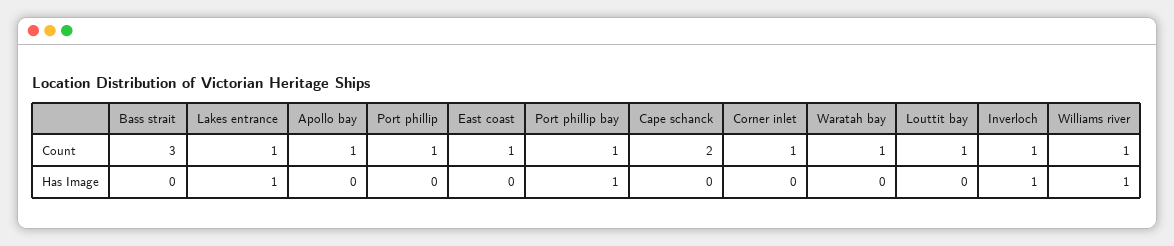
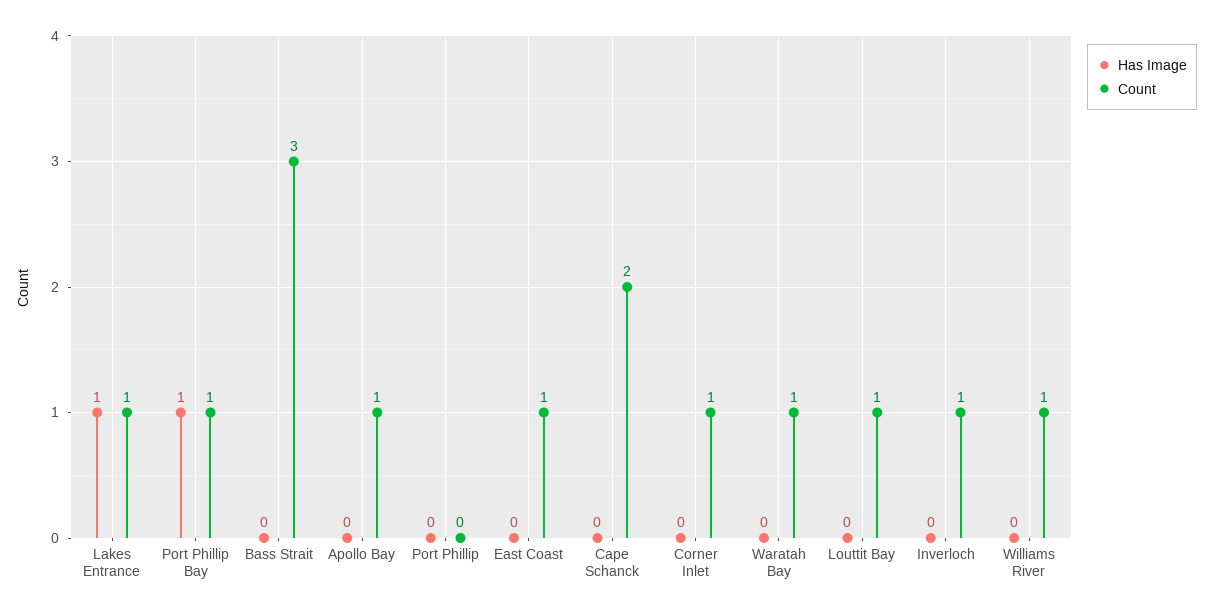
  {
    "Count": {
      "Bass strait": 3,
      "Lakes entrance": 1,
      "Apollo bay": 1,
-     "Port phillip": 1,
+     "Port phillip": 0,
      "East coast": 1,
      "Port phillip bay": 1,
      "Cape schanck": 2,
      "Corner inlet": 1,
      "Waratah bay": 1,
      "Louttit bay": 1,
      "Inverloch": 1,
      "Williams river": 1
    },
    "Has Image": {
      "Bass strait": 0,
      "Lakes entrance": 1,
      "Apollo bay": 0,
      "Port phillip": 0,
      "East coast": 0,
      "Port phillip bay": 1,
      "Cape schanck": 0,
      "Corner inlet": 0,
      "Waratah bay": 0,
      "Louttit bay": 0,
-     "Inverloch": 1,
+     "Inverloch": 0,
-     "Williams river": 1
+     "Williams river": 0
    }
  }

